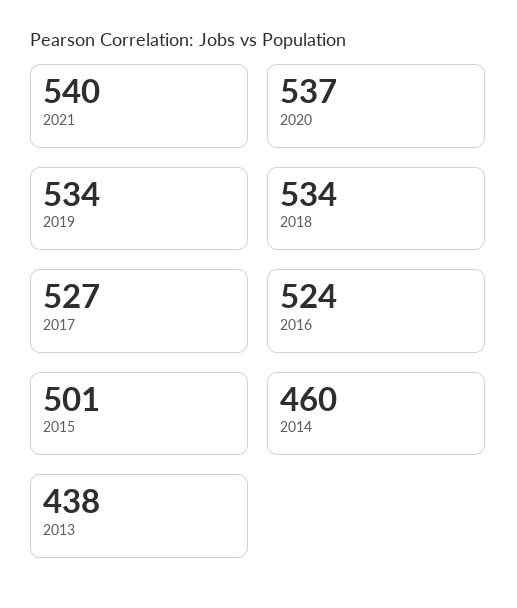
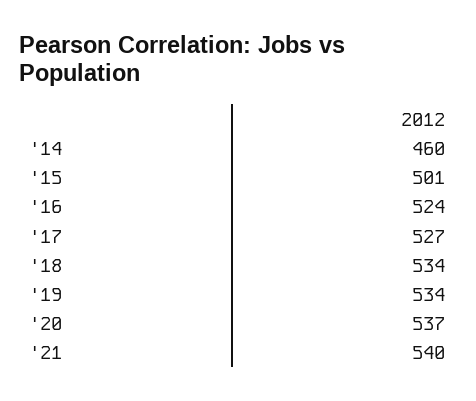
  {
    "2021": 540,
    "2020": 537,
    "2019": 534,
    "2018": 534,
    "2017": 527,
    "2016": 524,
    "2015": 501,
-   "2014": 460,
+   "2014": 460
-   "2013": 438
  }

